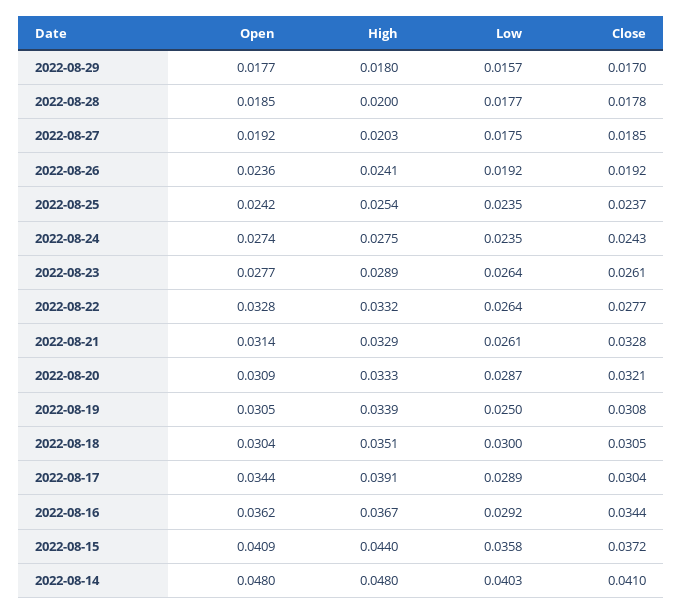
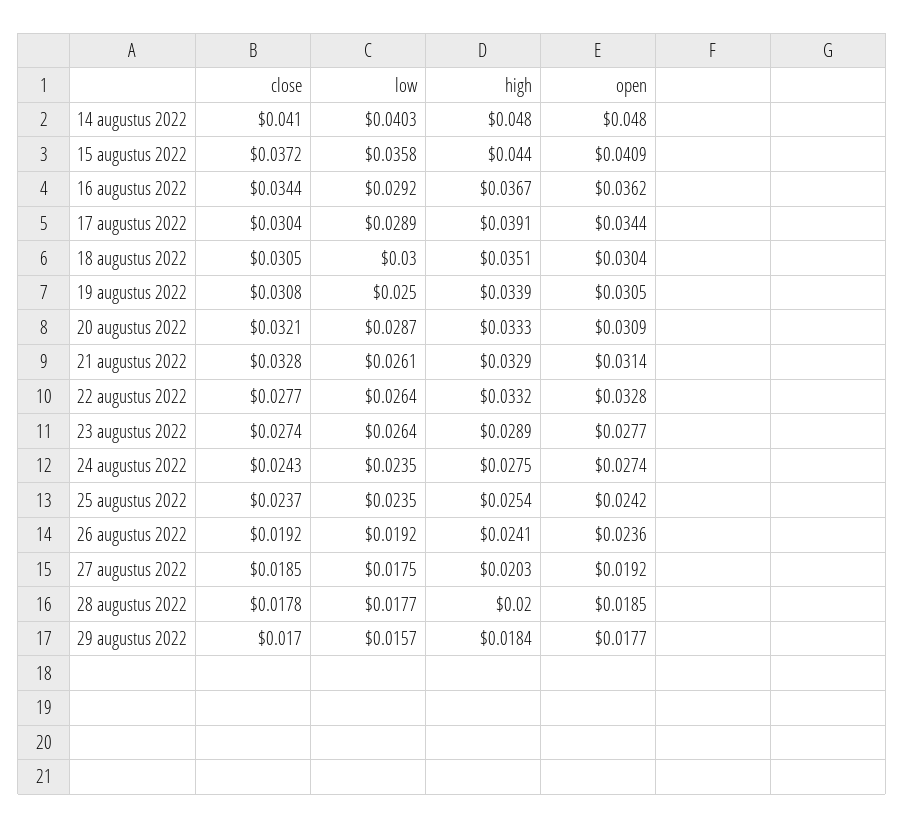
  {
    "Open": {
      "2022-08-29": 0.0177,
      "2022-08-28": 0.0185,
      "2022-08-27": 0.0192,
      "2022-08-26": 0.0236,
      "2022-08-25": 0.0242,
      "2022-08-24": 0.0274,
      "2022-08-23": 0.0277,
      "2022-08-22": 0.0328,
      "2022-08-21": 0.0314,
      "2022-08-20": 0.0309,
      "2022-08-19": 0.0305,
      "2022-08-18": 0.0304,
      "2022-08-17": 0.0344,
      "2022-08-16": 0.0362,
      "2022-08-15": 0.0409,
      "2022-08-14": 0.048
    },
    "High": {
-     "2022-08-29": 0.018,
+     "2022-08-29": 0.0184,
      "2022-08-28": 0.02,
      "2022-08-27": 0.0203,
      "2022-08-26": 0.0241,
      "2022-08-25": 0.0254,
      "2022-08-24": 0.0275,
      "2022-08-23": 0.0289,
      "2022-08-22": 0.0332,
      "2022-08-21": 0.0329,
      "2022-08-20": 0.0333,
      "2022-08-19": 0.0339,
      "2022-08-18": 0.0351,
      "2022-08-17": 0.0391,
      "2022-08-16": 0.0367,
      "2022-08-15": 0.044,
      "2022-08-14": 0.048
    },
    "Low": {
      "2022-08-29": 0.0157,
      "2022-08-28": 0.0177,
      "2022-08-27": 0.0175,
      "2022-08-26": 0.0192,
      "2022-08-25": 0.0235,
      "2022-08-24": 0.0235,
      "2022-08-23": 0.0264,
      "2022-08-22": 0.0264,
      "2022-08-21": 0.0261,
      "2022-08-20": 0.0287,
      "2022-08-19": 0.025,
      "2022-08-18": 0.03,
      "2022-08-17": 0.0289,
      "2022-08-16": 0.0292,
      "2022-08-15": 0.0358,
      "2022-08-14": 0.0403
    },
    "Close": {
      "2022-08-29": 0.017,
      "2022-08-28": 0.0178,
      "2022-08-27": 0.0185,
      "2022-08-26": 0.0192,
      "2022-08-25": 0.0237,
      "2022-08-24": 0.0243,
-     "2022-08-23": 0.0261,
+     "2022-08-23": 0.0274,
      "2022-08-22": 0.0277,
      "2022-08-21": 0.0328,
      "2022-08-20": 0.0321,
      "2022-08-19": 0.0308,
      "2022-08-18": 0.0305,
      "2022-08-17": 0.0304,
      "2022-08-16": 0.0344,
      "2022-08-15": 0.0372,
      "2022-08-14": 0.041
    }
  }

